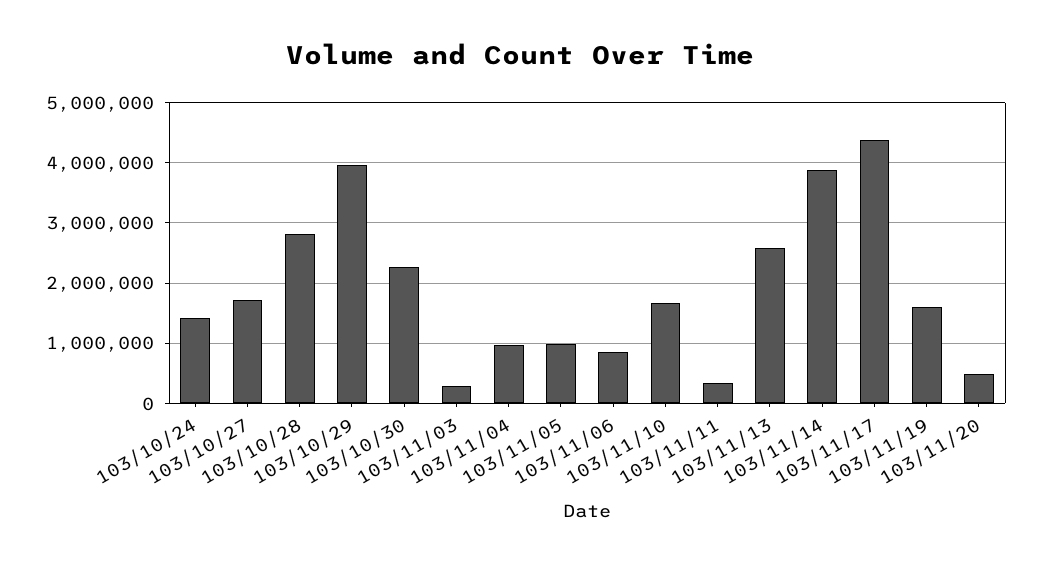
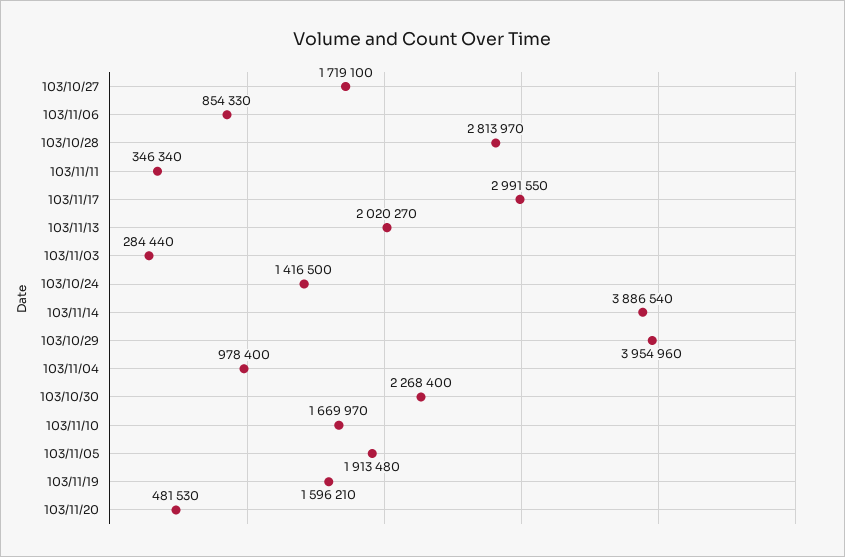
  {
    "103/10/24": 1416500,
    "103/10/27": 1719100,
    "103/10/28": 2813970,
    "103/10/29": 3954960,
    "103/10/30": 2268400,
    "103/11/03": 284440,
    "103/11/04": 978400,
-   "103/11/05": 1000000,
+   "103/11/05": 1913480,
    "103/11/06": 854330,
    "103/11/10": 1669970,
    "103/11/11": 346340,
-   "103/11/13": 2600000,
+   "103/11/13": 2020270,
    "103/11/14": 3886540,
-   "103/11/17": 4400000,
+   "103/11/17": 2991550,
    "103/11/19": 1596210,
    "103/11/20": 481530
  }

